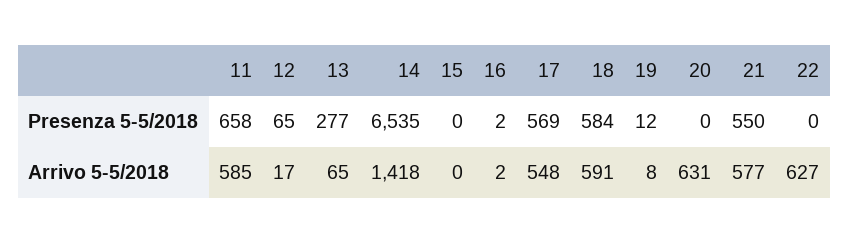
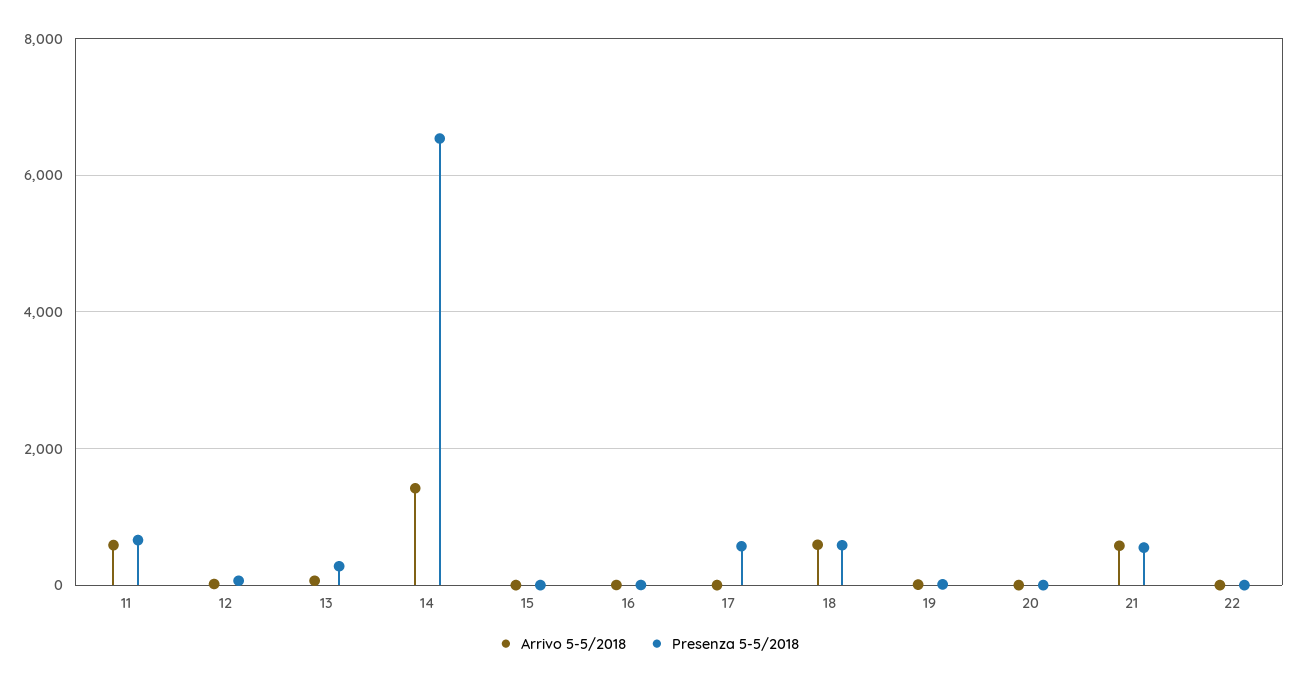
  {
    "Presenza 5-5/2018": {
      "11": 658,
      "12": 65,
      "13": 277,
      "14": 6535,
      "15": 0,
      "16": 2,
      "17": 569,
      "18": 584,
      "19": 12,
      "20": 0,
      "21": 550,
      "22": 0
    },
    "Arrivo 5-5/2018": {
      "11": 585,
      "12": 17,
      "13": 65,
      "14": 1418,
      "15": 0,
      "16": 2,
-     "17": 548,
+     "17": 0,
      "18": 591,
      "19": 8,
-     "20": 631,
+     "20": 0,
      "21": 577,
-     "22": 627
+     "22": 0
    }
  }

